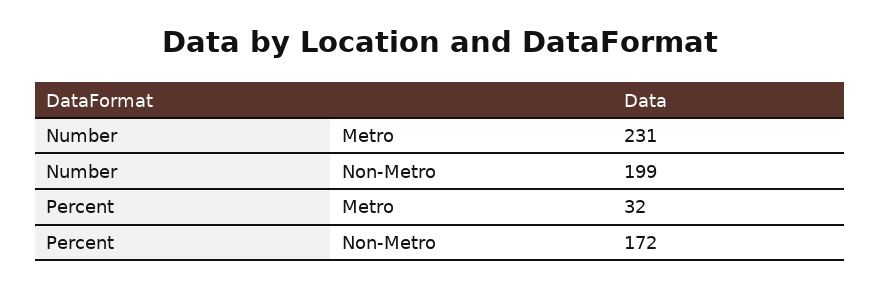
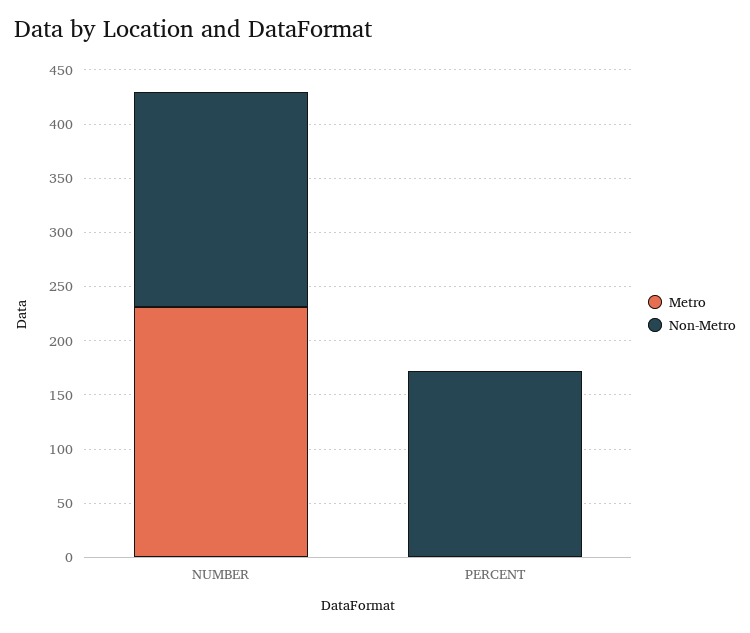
  {
    "Metro": {
      "Number": 231,
-     "Percent": 32
+     "Percent": 0
    },
    "Non-Metro": {
      "Number": 199,
      "Percent": 172
    }
  }

